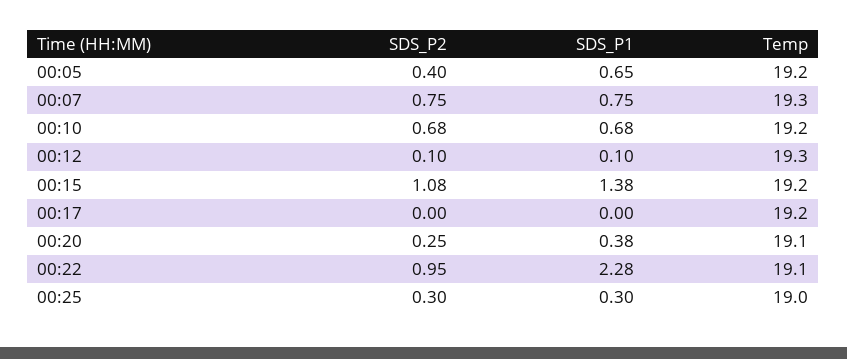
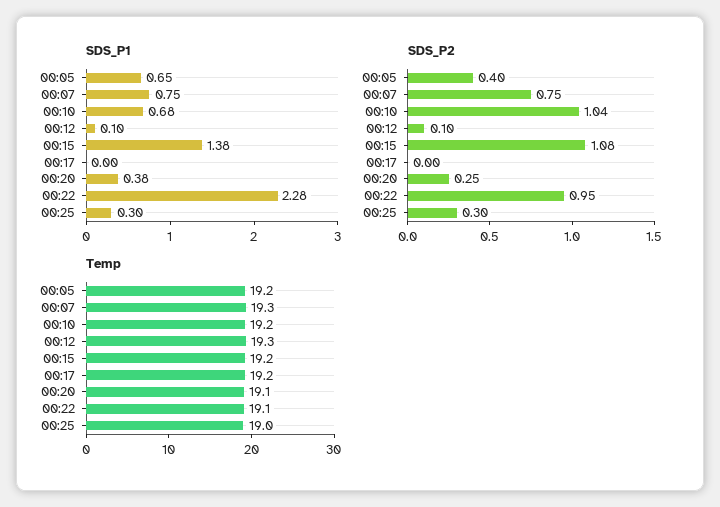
  {
    "SDS_P2": {
      "00:05": 0.4,
      "00:07": 0.75,
-     "00:10": 0.68,
+     "00:10": 1.04,
      "00:12": 0.1,
      "00:15": 1.08,
      "00:17": 0,
      "00:20": 0.25,
      "00:22": 0.95,
      "00:25": 0.3
    },
    "SDS_P1": {
      "00:05": 0.65,
      "00:07": 0.75,
      "00:10": 0.68,
      "00:12": 0.1,
      "00:15": 1.38,
      "00:17": 0,
      "00:20": 0.38,
      "00:22": 2.28,
      "00:25": 0.3
    },
    "Temp": {
      "00:05": 19.2,
      "00:07": 19.3,
      "00:10": 19.2,
      "00:12": 19.3,
      "00:15": 19.2,
      "00:17": 19.2,
      "00:20": 19.1,
      "00:22": 19.1,
      "00:25": 19
    }
  }

